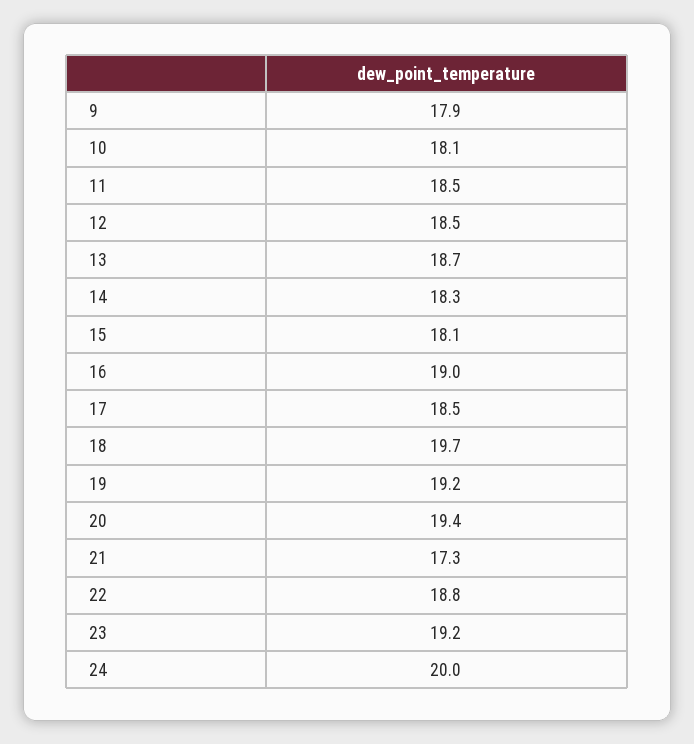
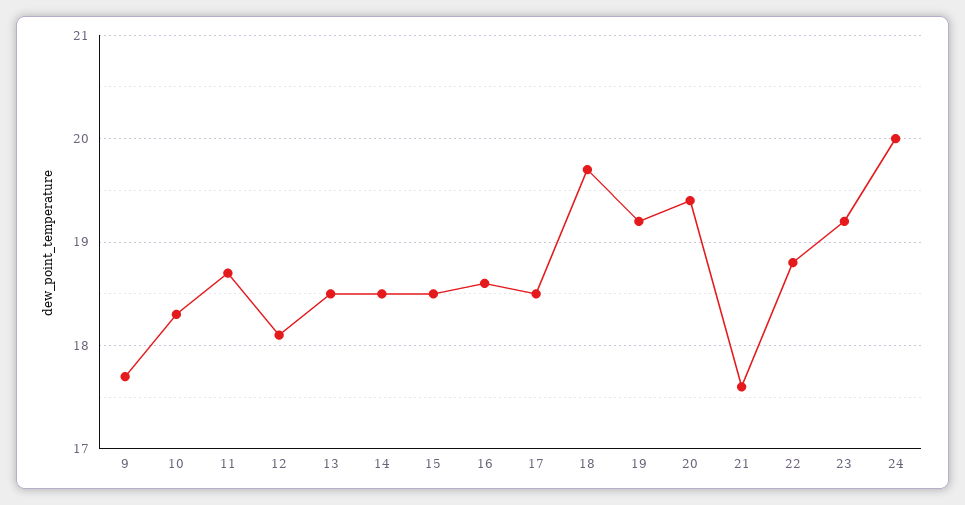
  {
-   "9": 17.9,
+   "9": 17.7,
-   "10": 18.1,
+   "10": 18.3,
-   "11": 18.5,
+   "11": 18.7,
-   "12": 18.5,
+   "12": 18.1,
-   "13": 18.7,
+   "13": 18.5,
-   "14": 18.3,
+   "14": 18.5,
-   "15": 18.1,
+   "15": 18.5,
-   "16": 19,
+   "16": 18.6,
    "17": 18.5,
    "18": 19.7,
    "19": 19.2,
    "20": 19.4,
-   "21": 17.3,
+   "21": 17.6,
    "22": 18.8,
    "23": 19.2,
    "24": 20
  }

